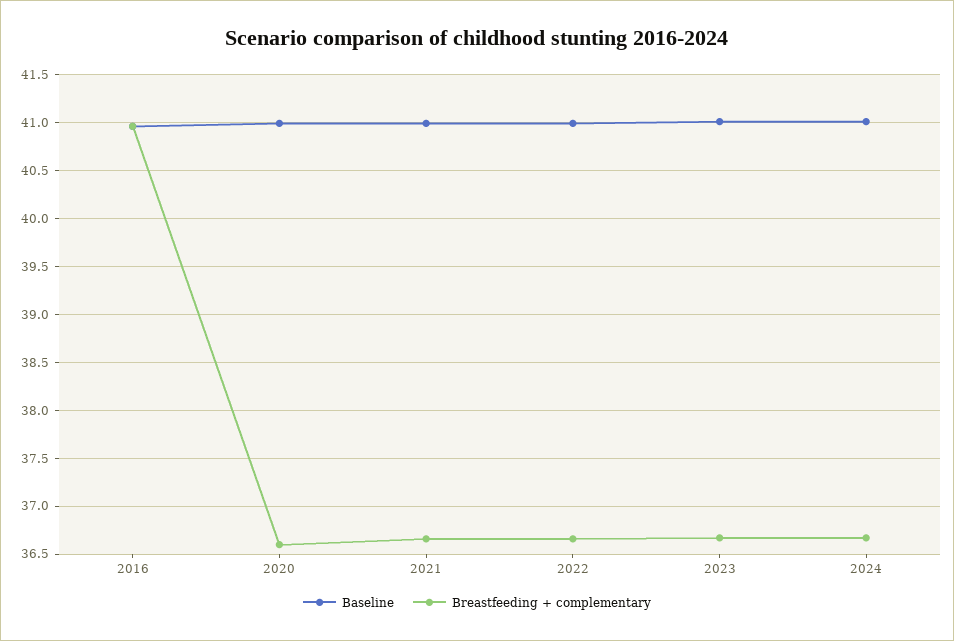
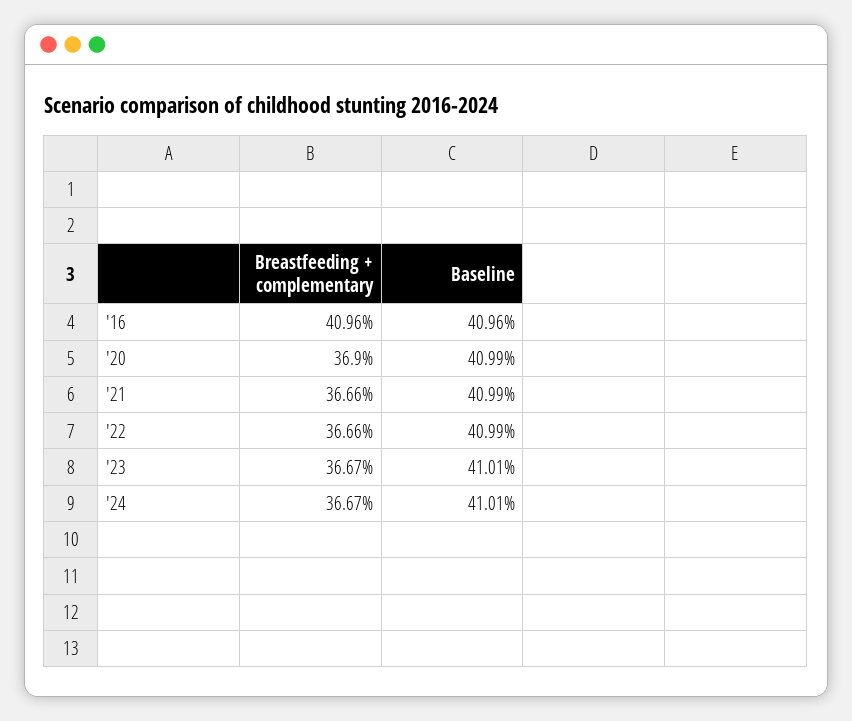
  {
    "Baseline": {
      "2016": 40.96,
      "2020": 40.99,
      "2021": 40.99,
      "2022": 40.99,
      "2023": 41.01,
      "2024": 41.01
    },
    "Breastfeeding + complementary": {
      "2016": 40.96,
-     "2020": 36.6,
+     "2020": 36.9,
      "2021": 36.66,
      "2022": 36.66,
      "2023": 36.67,
      "2024": 36.67
    }
  }

